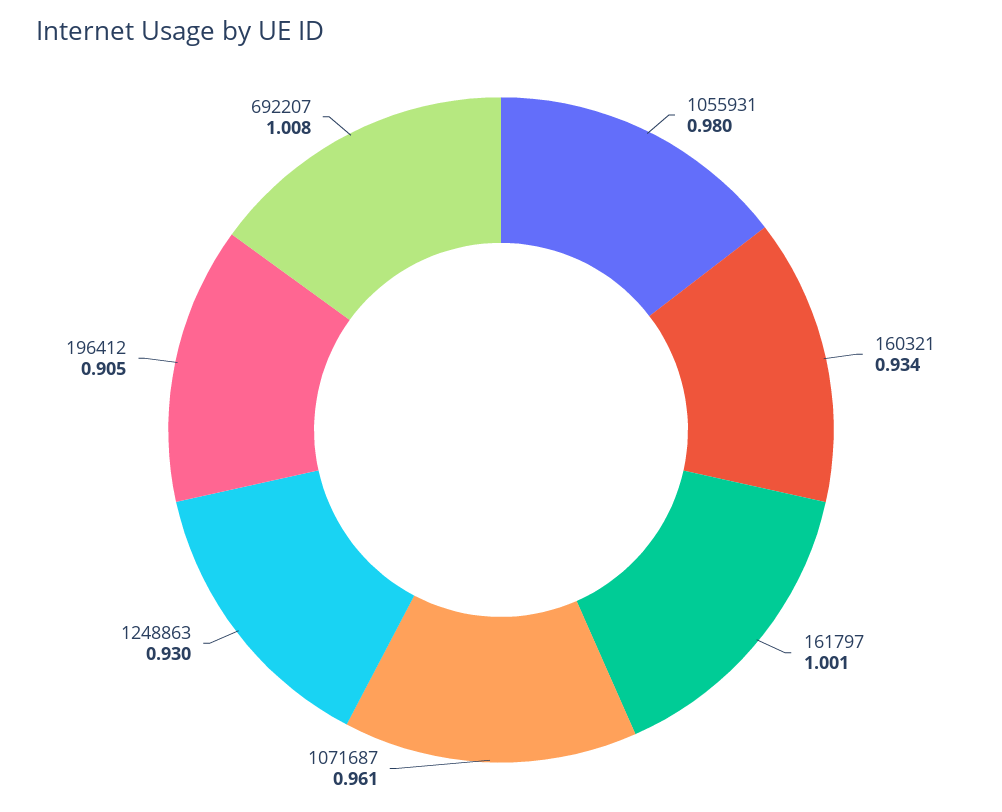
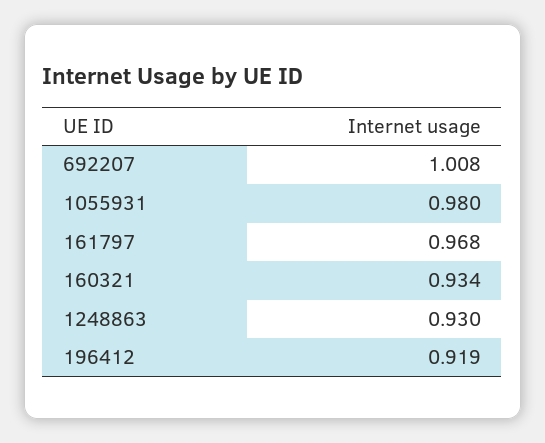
  {
    "1055931": 0.98,
    "160321": 0.934,
-   "161797": 1.001,
+   "161797": 0.968,
-   "1071687": 0.961,
    "1248863": 0.93,
-   "196412": 0.905,
+   "196412": 0.919,
    "692207": 1.008
  }

